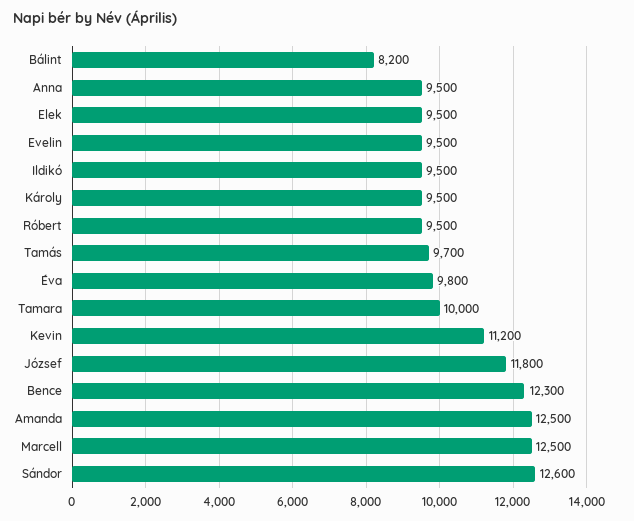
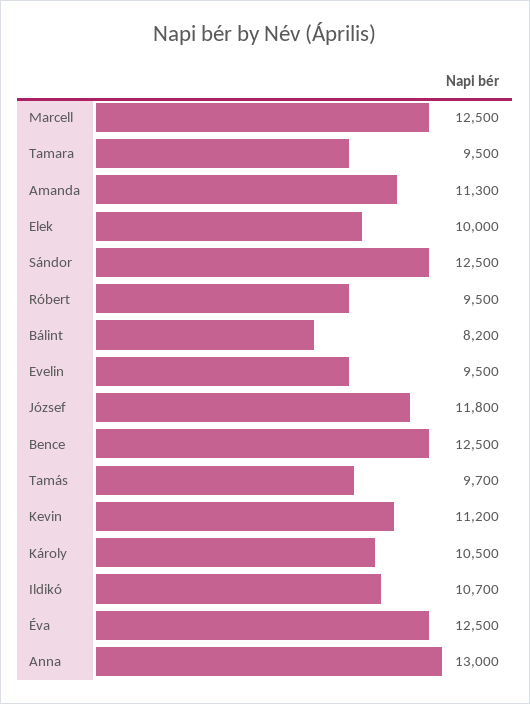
  {
    "Bálint": 8200,
-   "Anna": 9500,
+   "Anna": 13000,
-   "Elek": 9500,
+   "Elek": 10000,
    "Evelin": 9500,
-   "Ildikó": 9500,
+   "Ildikó": 10700,
-   "Károly": 9500,
+   "Károly": 10500,
    "Róbert": 9500,
    "Tamás": 9700,
-   "Éva": 9800,
+   "Éva": 12500,
-   "Tamara": 10000,
+   "Tamara": 9500,
    "Kevin": 11200,
    "József": 11800,
-   "Bence": 12300,
+   "Bence": 12500,
-   "Amanda": 12500,
+   "Amanda": 11300,
    "Marcell": 12500,
-   "Sándor": 12600
+   "Sándor": 12500
  }

